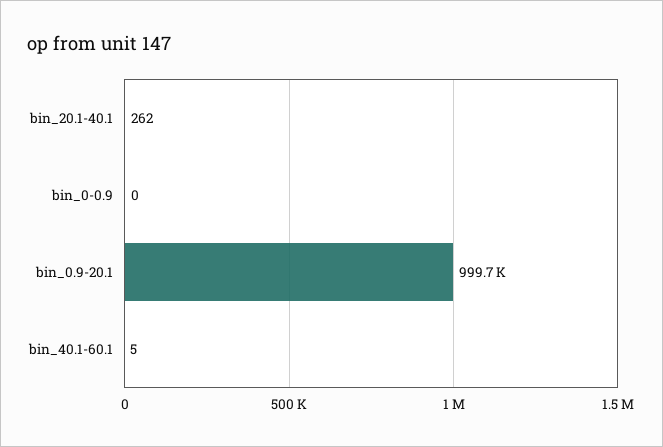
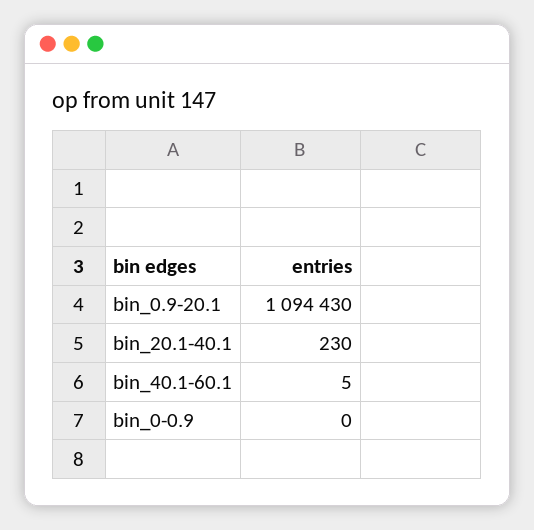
  {
-   "bin_20.1-40.1": 262,
+   "bin_20.1-40.1": 230,
    "bin_0-0.9": 0,
-   "bin_0.9-20.1": 999700,
+   "bin_0.9-20.1": 1094430,
    "bin_40.1-60.1": 5
  }

